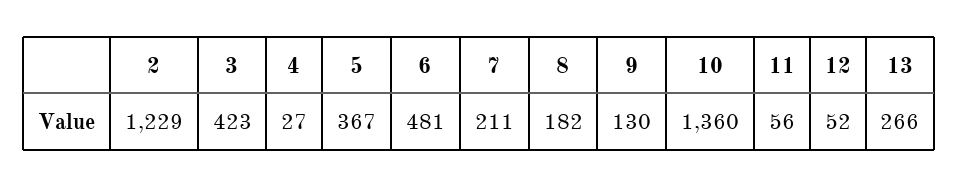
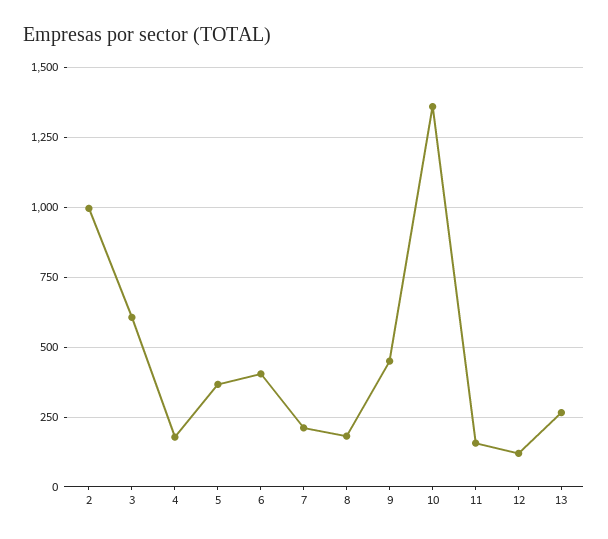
  {
-   "2": 1229,
+   "2": 1000,
-   "3": 423,
+   "3": 600,
-   "4": 27,
+   "4": 175,
    "5": 367,
-   "6": 481,
+   "6": 400,
    "7": 211,
    "8": 182,
-   "9": 130,
+   "9": 450,
    "10": 1360,
-   "11": 56,
+   "11": 150,
-   "12": 52,
+   "12": 125,
    "13": 266
  }

